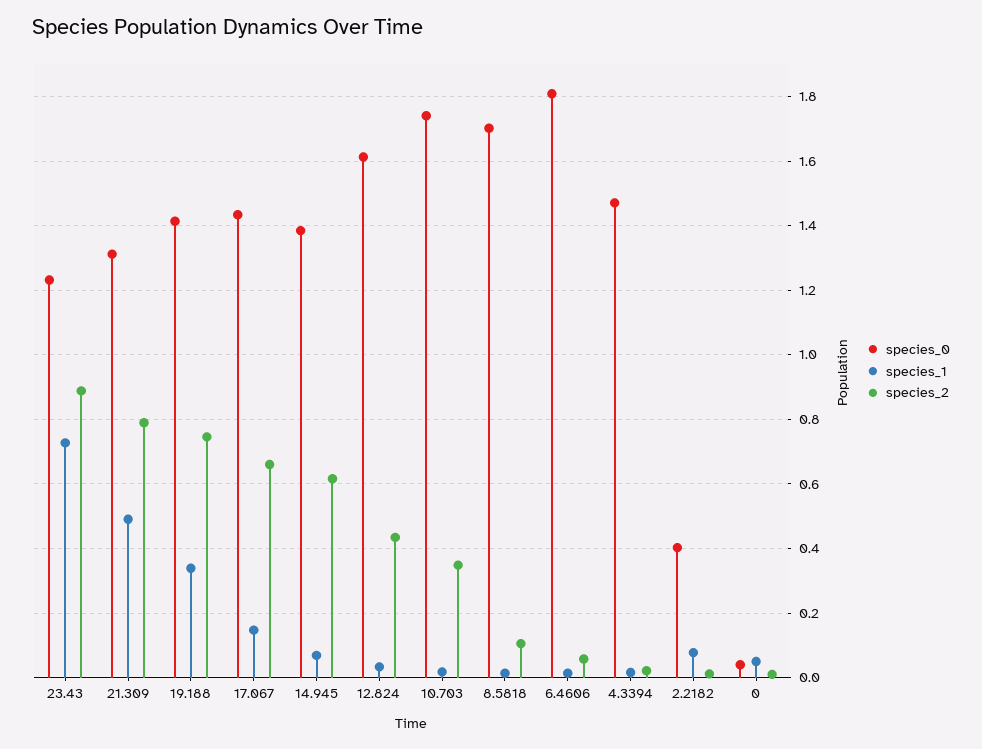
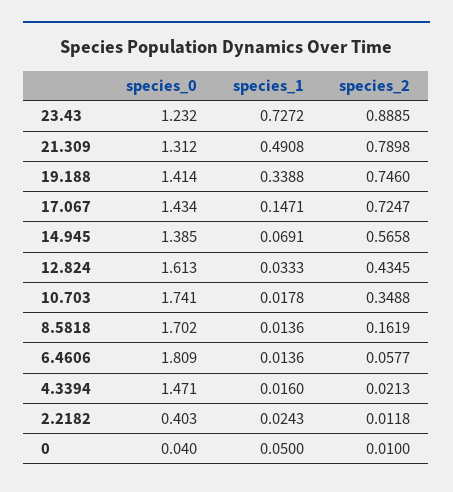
  {
    "species_0": {
      "23.43": 1.232,
      "21.309": 1.312,
      "19.188": 1.414,
      "17.067": 1.434,
      "14.945": 1.385,
      "12.824": 1.613,
      "10.703": 1.741,
      "8.5818": 1.702,
      "6.4606": 1.809,
      "4.3394": 1.471,
      "2.2182": 0.403,
      "0": 0.04
    },
    "species_1": {
      "23.43": 0.7272,
      "21.309": 0.4908,
      "19.188": 0.3388,
      "17.067": 0.1471,
      "14.945": 0.0691,
      "12.824": 0.0333,
      "10.703": 0.0178,
      "8.5818": 0.0136,
      "6.4606": 0.0136,
      "4.3394": 0.016,
-     "2.2182": 0.08,
+     "2.2182": 0.0243,
      "0": 0.05
    },
    "species_2": {
      "23.43": 0.8885,
      "21.309": 0.7898,
      "19.188": 0.746,
-     "17.067": 0.66,
+     "17.067": 0.7247,
-     "14.945": 0.62,
+     "14.945": 0.5658,
      "12.824": 0.4345,
      "10.703": 0.3488,
-     "8.5818": 0.1,
+     "8.5818": 0.1619,
      "6.4606": 0.0577,
      "4.3394": 0.0213,
      "2.2182": 0.0118,
      "0": 0.01
    }
  }

